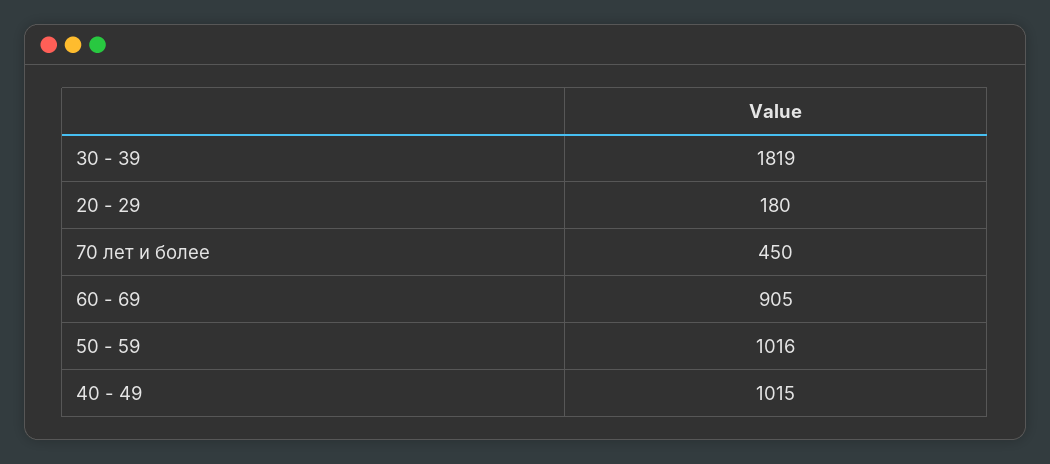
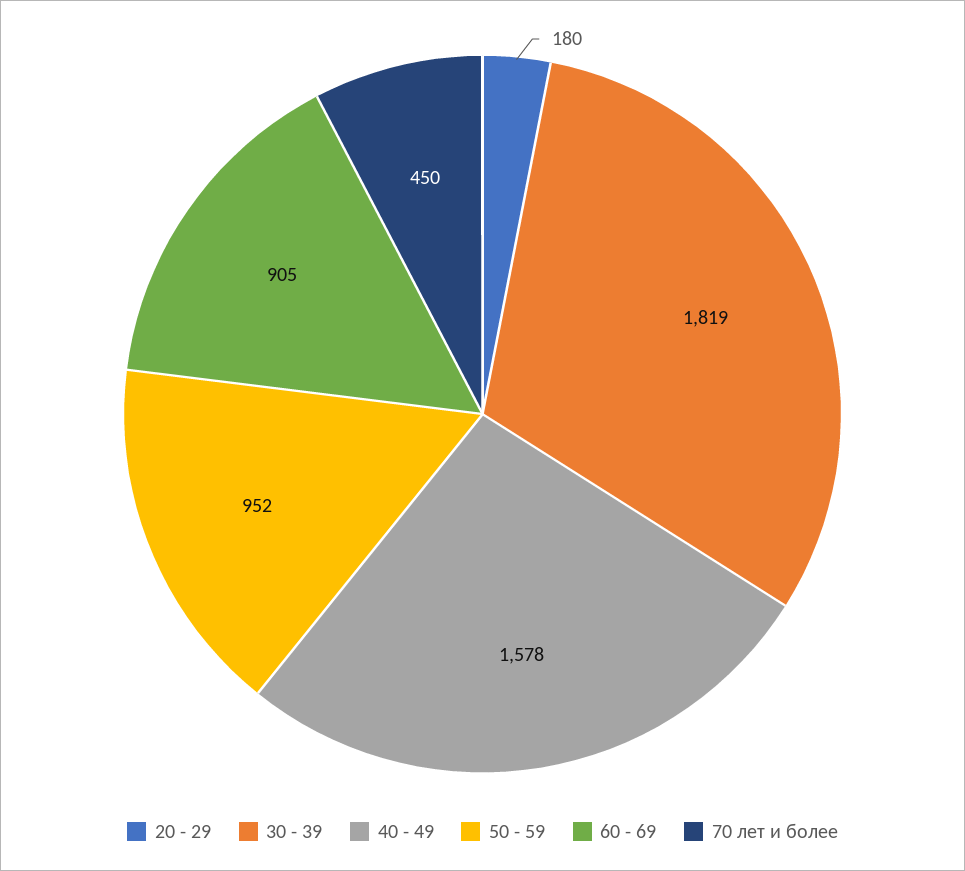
  {
    "30 - 39": 1819,
    "20 - 29": 180,
    "70 лет и более": 450,
    "60 - 69": 905,
-   "50 - 59": 1016,
+   "50 - 59": 952,
-   "40 - 49": 1015
+   "40 - 49": 1578
  }

